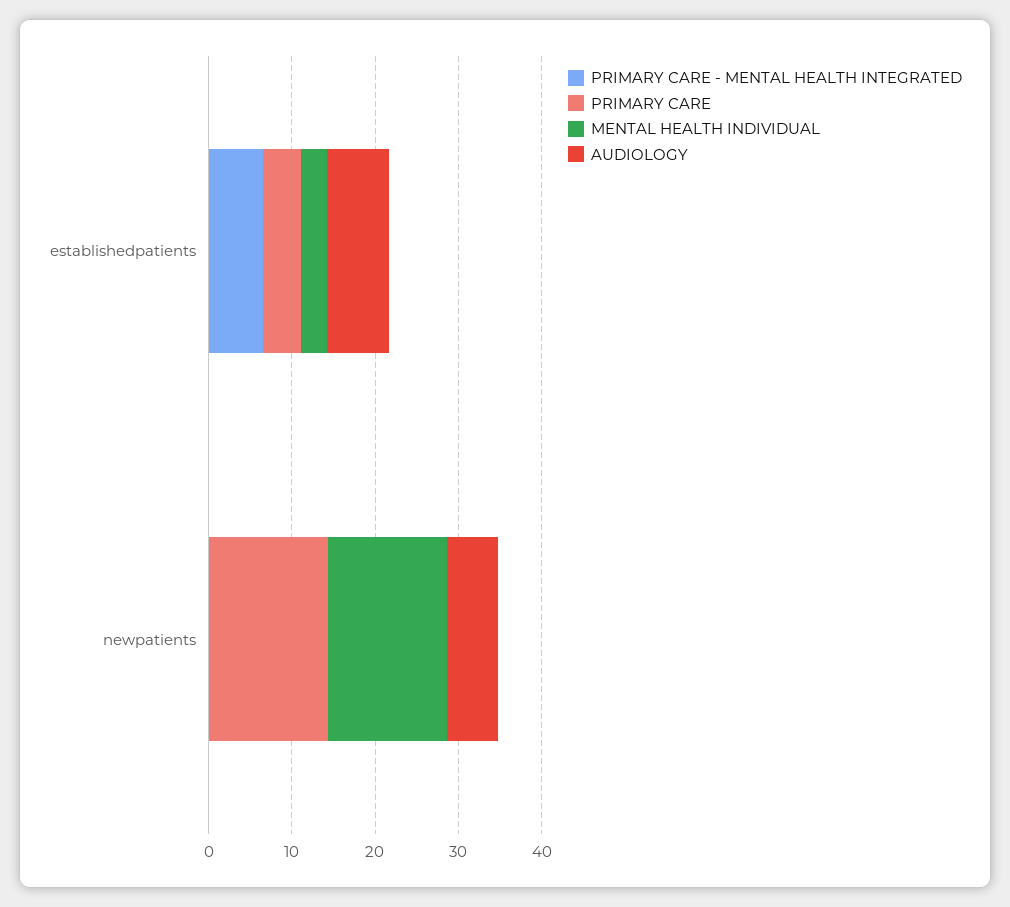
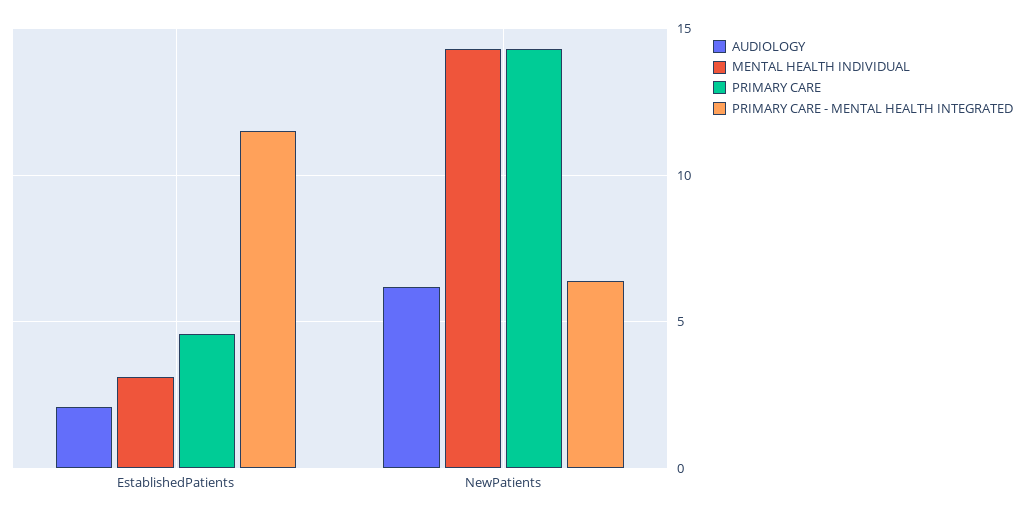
  {
    "PRIMARY CARE - MENTAL HEALTH INTEGRATED": {
-     "establishedpatients": 6,
+     "establishedpatients": 11.5,
-     "newpatients": 0
+     "newpatients": 6.5
    },
    "PRIMARY CARE": {
      "establishedpatients": 4.5,
      "newpatients": 14.5
    },
    "MENTAL HEALTH INDIVIDUAL": {
      "establishedpatients": 3,
      "newpatients": 14.5
    },
    "AUDIOLOGY": {
-     "establishedpatients": 8,
+     "establishedpatients": 2,
      "newpatients": 6
    }
  }

